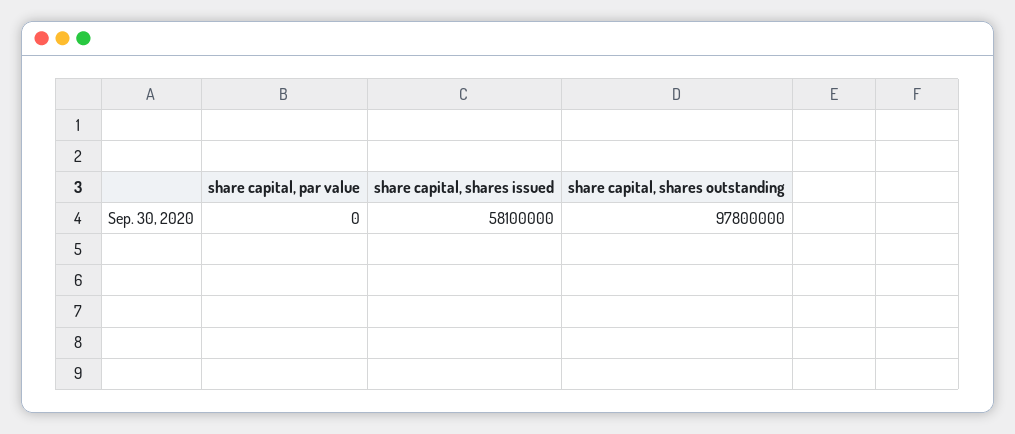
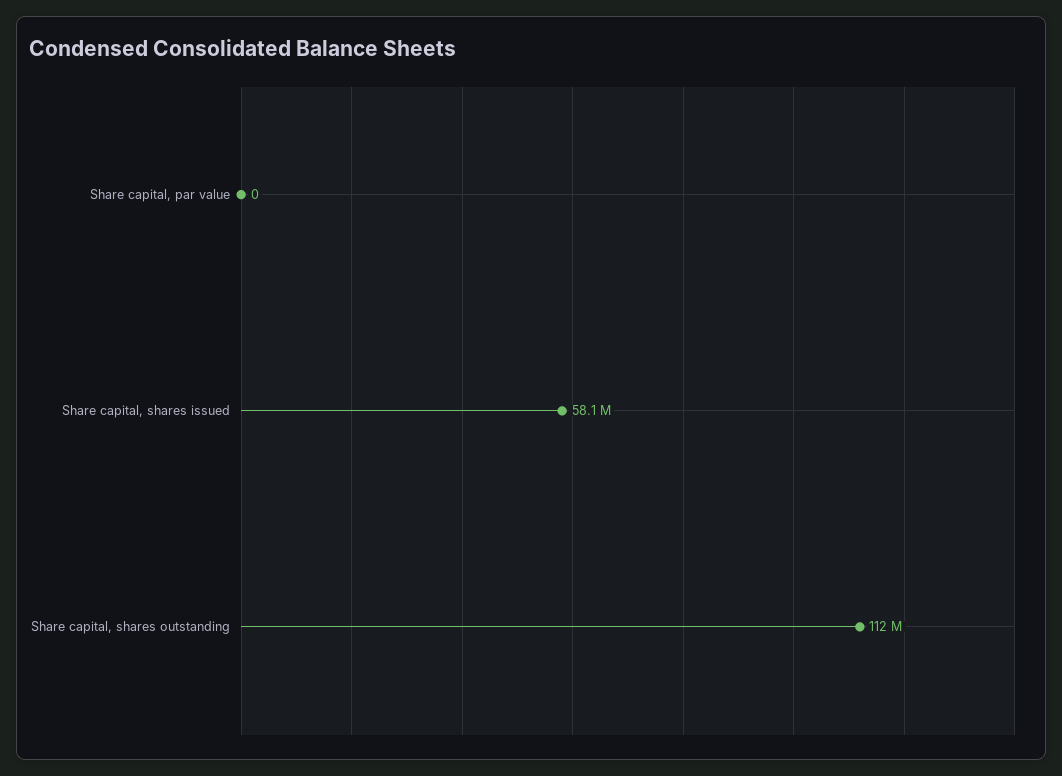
  {
    "share capital, par value": 0,
    "share capital, shares issued": 58100000,
-   "share capital, shares outstanding": 97800000
+   "share capital, shares outstanding": 112000000
  }

